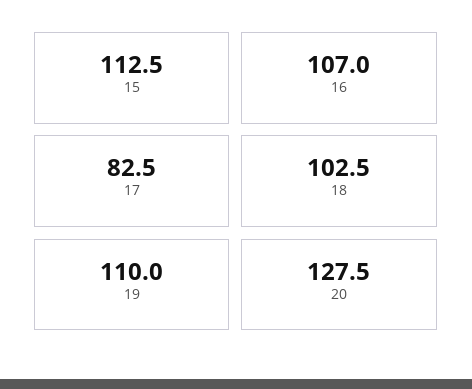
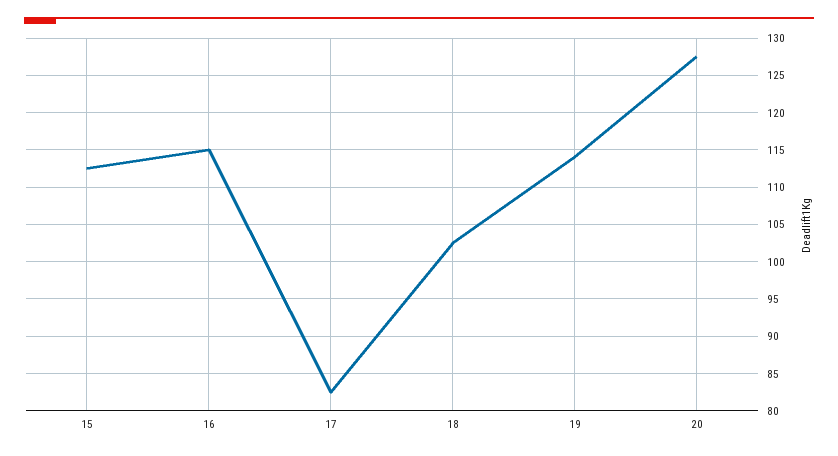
  {
    "15": 112.5,
-   "16": 107,
+   "16": 115,
    "17": 82.5,
    "18": 102.5,
-   "19": 110,
+   "19": 114,
    "20": 127.5
  }

